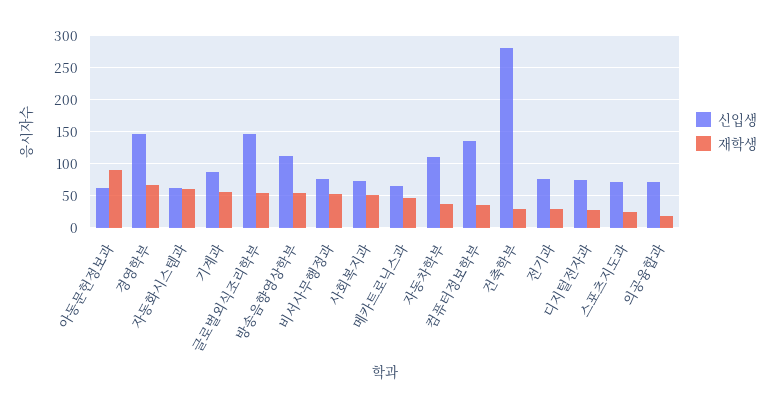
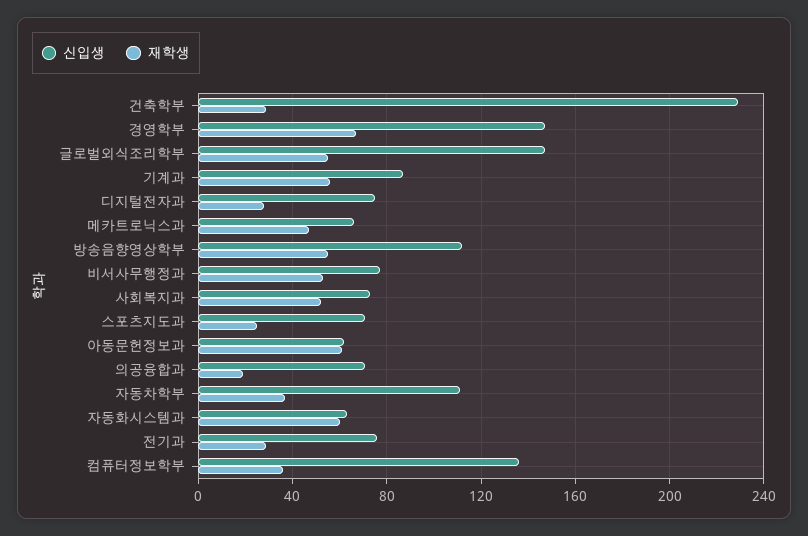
  {
    "신입생": {
      "아동문헌정보과": 60,
      "경영학부": 145,
      "자동화시스템과": 65,
      "기계과": 85,
      "글로벌외식조리학부": 145,
      "방송음향영상학부": 110,
      "비서사무행정과": 75,
      "사회복지과": 75,
      "메카트로닉스과": 65,
      "자동차학부": 110,
      "컴퓨터정보학부": 135,
-     "건축학부": 280,
+     "건축학부": 230,
      "전기과": 75,
      "디지털전자과": 75,
      "스포츠지도과": 70,
      "의공융합과": 70
    },
    "재학생": {
-     "아동문헌정보과": 90,
+     "아동문헌정보과": 60,
      "경영학부": 65,
      "자동화시스템과": 60,
      "기계과": 55,
      "글로벌외식조리학부": 55,
      "방송음향영상학부": 55,
      "비서사무행정과": 55,
      "사회복지과": 50,
      "메카트로닉스과": 45,
      "자동차학부": 35,
      "컴퓨터정보학부": 35,
      "건축학부": 30,
      "전기과": 30,
      "디지털전자과": 30,
      "스포츠지도과": 25,
      "의공융합과": 20
    }
  }

